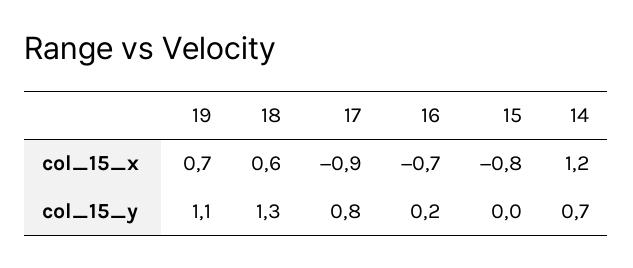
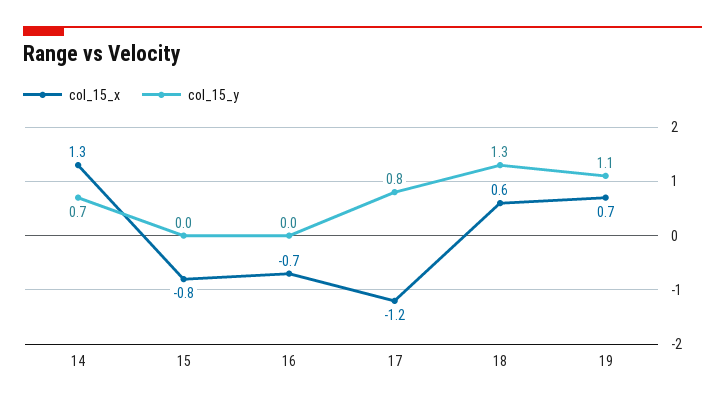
  {
    "col_15_x": {
      "19": 0.7,
      "18": 0.6,
-     "17": -0.9,
+     "17": -1.2,
      "16": -0.7,
      "15": -0.8,
-     "14": 1.2
+     "14": 1.3
    },
    "col_15_y": {
      "19": 1.1,
      "18": 1.3,
      "17": 0.8,
-     "16": 0.2,
+     "16": 0,
      "15": 0,
      "14": 0.7
    }
  }

